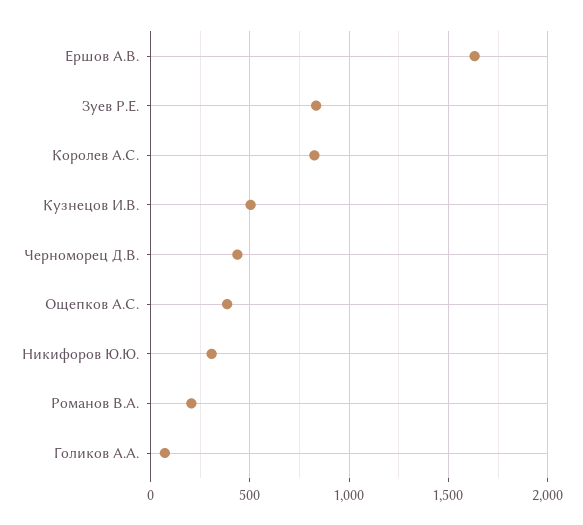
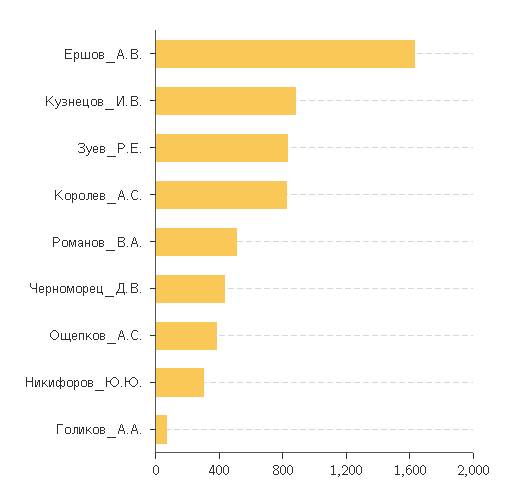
  {
    "Ершов А.В.": 1650,
    "Зуев Р.Е.": 850,
    "Королев А.С.": 850,
-   "Кузнецов И.В.": 500,
+   "Кузнецов И.В.": 900,
    "Черноморец Д.В.": 450,
    "Ощепков А.С.": 400,
    "Никифоров Ю.Ю.": 300,
-   "Романов В.А.": 200,
+   "Романов В.А.": 500,
    "Голиков А.А.": 50
  }

